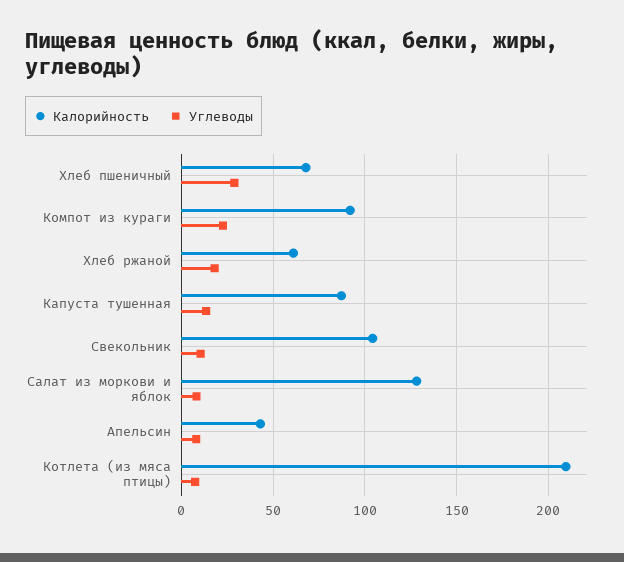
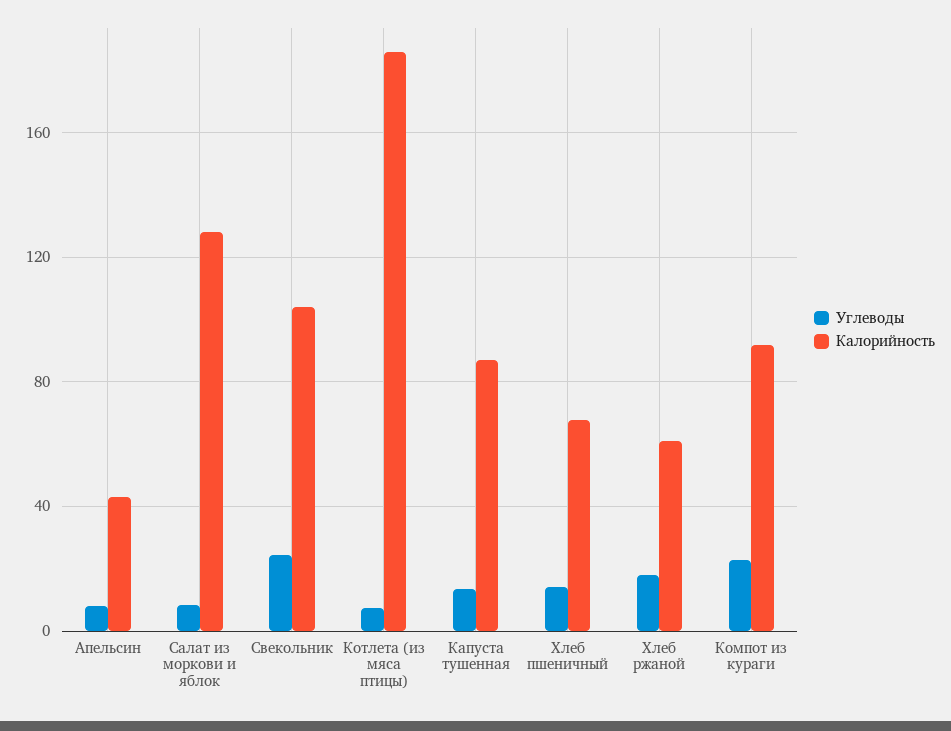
  {
    "Калорийность": {
      "Хлеб пшеничный": 70,
      "Компот из кураги": 90,
      "Хлеб ржаной": 60,
      "Капуста тушенная": 85,
      "Свекольник": 105,
      "Салат из моркови и яблок": 130,
      "Апельсин": 45,
-     "Котлета (из мяса птицы)": 210
+     "Котлета (из мяса птицы)": 185
    },
    "Углеводы": {
-     "Хлеб пшеничный": 30,
+     "Хлеб пшеничный": 15,
      "Компот из кураги": 25,
      "Хлеб ржаной": 20,
      "Капуста тушенная": 15,
-     "Свекольник": 10,
+     "Свекольник": 25,
      "Салат из моркови и яблок": 10,
      "Апельсин": 10,
      "Котлета (из мяса птицы)": 10
    }
  }

